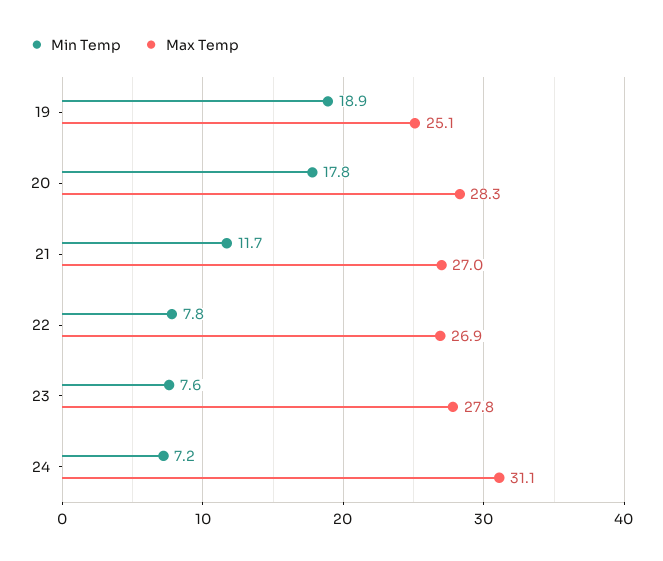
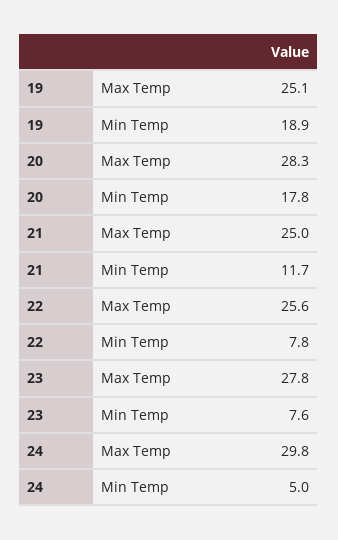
  {
    "Min Temp": {
      "19": 18.9,
      "20": 17.8,
      "21": 11.7,
      "22": 7.8,
      "23": 7.6,
-     "24": 7.2
+     "24": 5
    },
    "Max Temp": {
      "19": 25.1,
      "20": 28.3,
-     "21": 27,
+     "21": 25,
-     "22": 26.9,
+     "22": 25.6,
      "23": 27.8,
-     "24": 31.1
+     "24": 29.8
    }
  }

